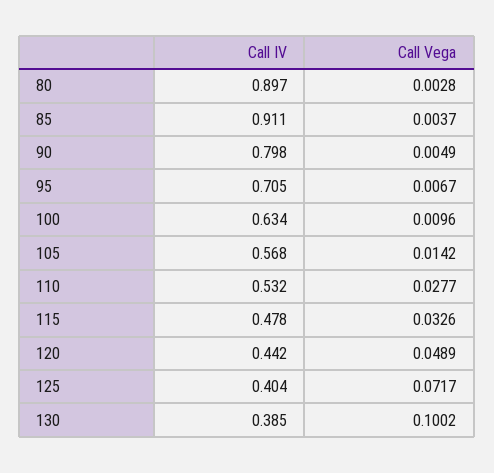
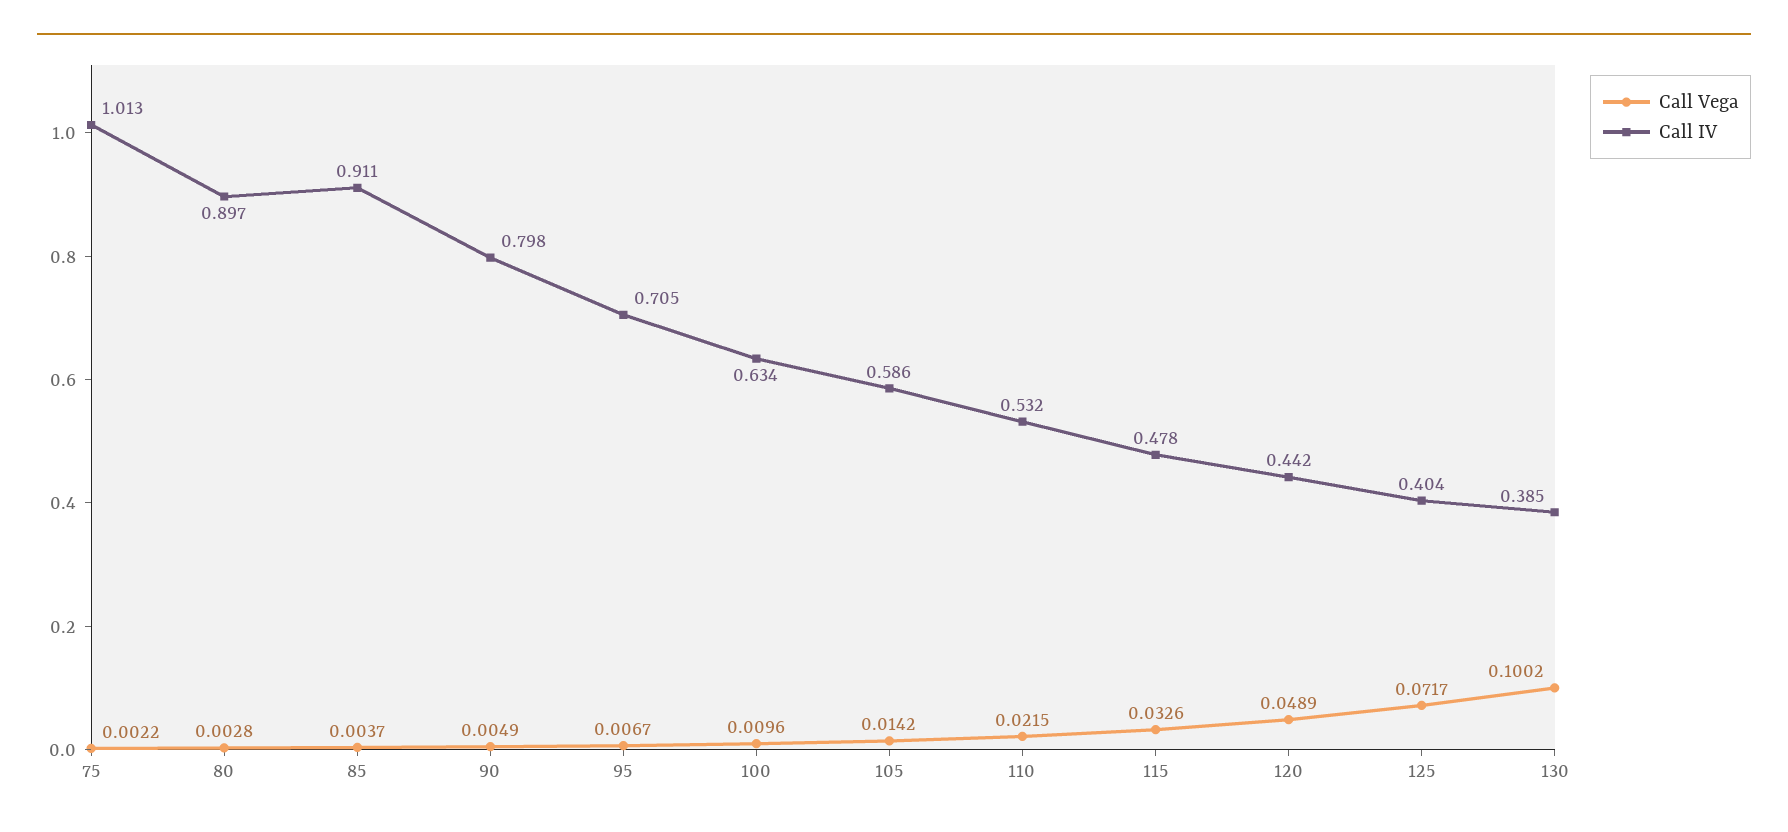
  {
    "Call IV": {
      "80": 0.897,
      "85": 0.911,
      "90": 0.798,
      "95": 0.705,
      "100": 0.634,
-     "105": 0.568,
+     "105": 0.586,
      "110": 0.532,
      "115": 0.478,
      "120": 0.442,
      "125": 0.404,
-     "130": 0.385
+     "130": 0.385,
+     "75": 1.013
    },
    "Call Vega": {
      "80": 0.0028,
      "85": 0.0037,
      "90": 0.0049,
      "95": 0.0067,
      "100": 0.0096,
      "105": 0.0142,
-     "110": 0.0277,
+     "110": 0.0215,
      "115": 0.0326,
      "120": 0.0489,
      "125": 0.0717,
-     "130": 0.1002
+     "130": 0.1002,
+     "75": 0.0022
    }
  }

